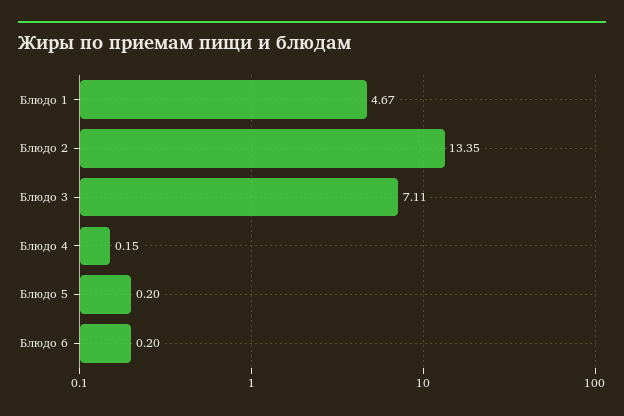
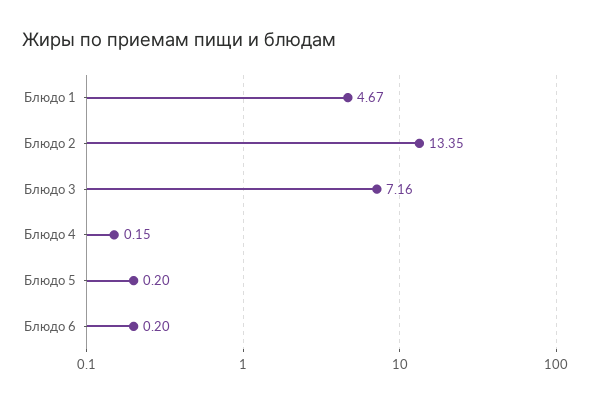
  {
    "Блюдо 1": 4.67,
    "Блюдо 2": 13.35,
-   "Блюдо 3": 7.11,
+   "Блюдо 3": 7.16,
    "Блюдо 4": 0.15,
    "Блюдо 5": 0.2,
    "Блюдо 6": 0.2
  }

